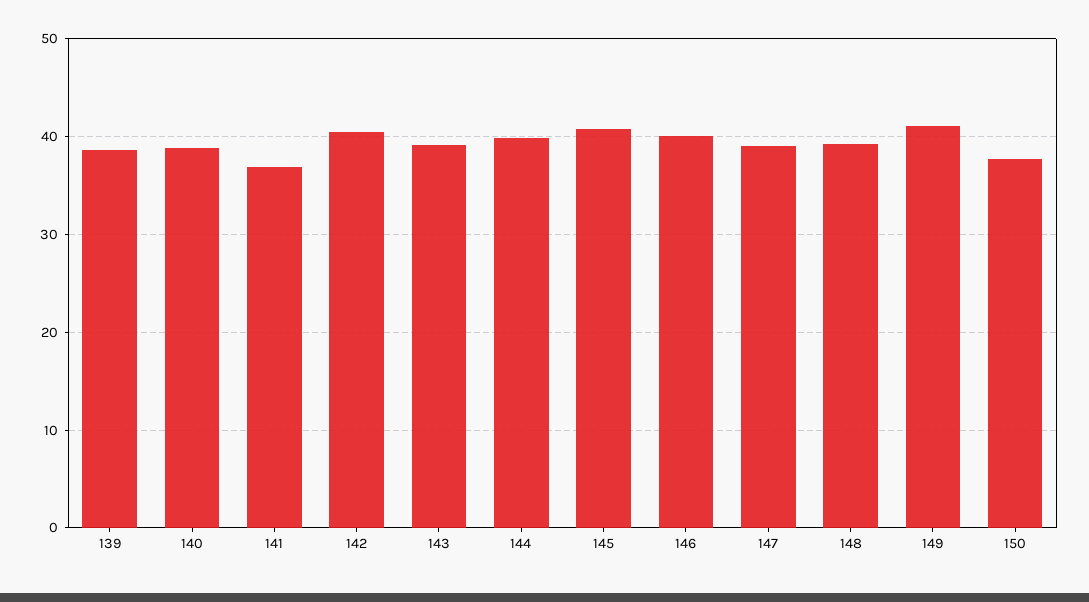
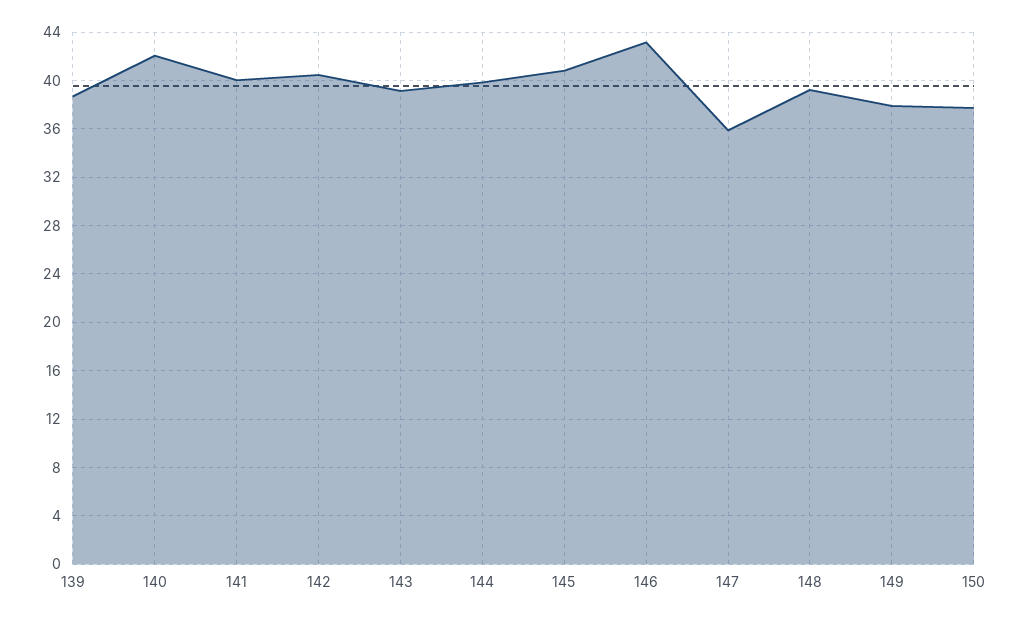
  {
    "139": 38.5,
-   "140": 39,
+   "140": 42,
-   "141": 37,
+   "141": 40,
    "142": 40.5,
    "143": 39,
    "144": 40,
    "145": 41,
-   "146": 40,
+   "146": 43,
-   "147": 39,
+   "147": 36,
    "148": 39,
-   "149": 41,
+   "149": 38,
    "150": 37.5
  }

